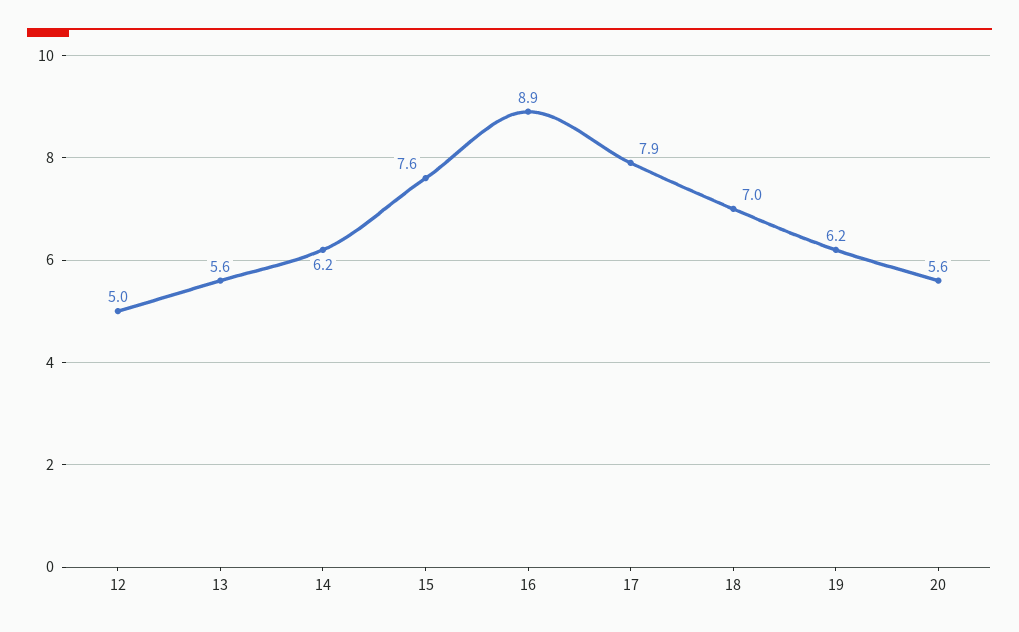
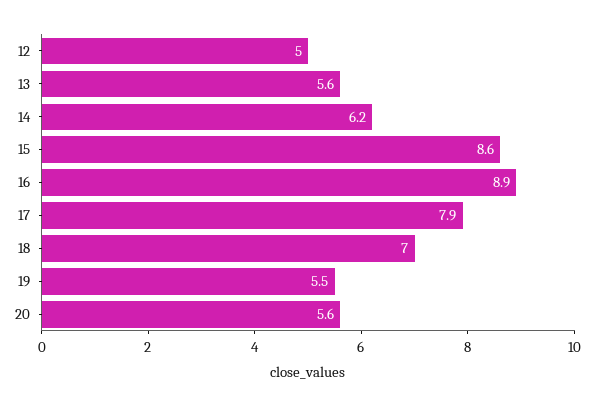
  {
    "12": 5,
    "13": 5.6,
    "14": 6.2,
-   "15": 7.6,
+   "15": 8.6,
    "16": 8.9,
    "17": 7.9,
    "18": 7,
-   "19": 6.2,
+   "19": 5.5,
    "20": 5.6
  }

